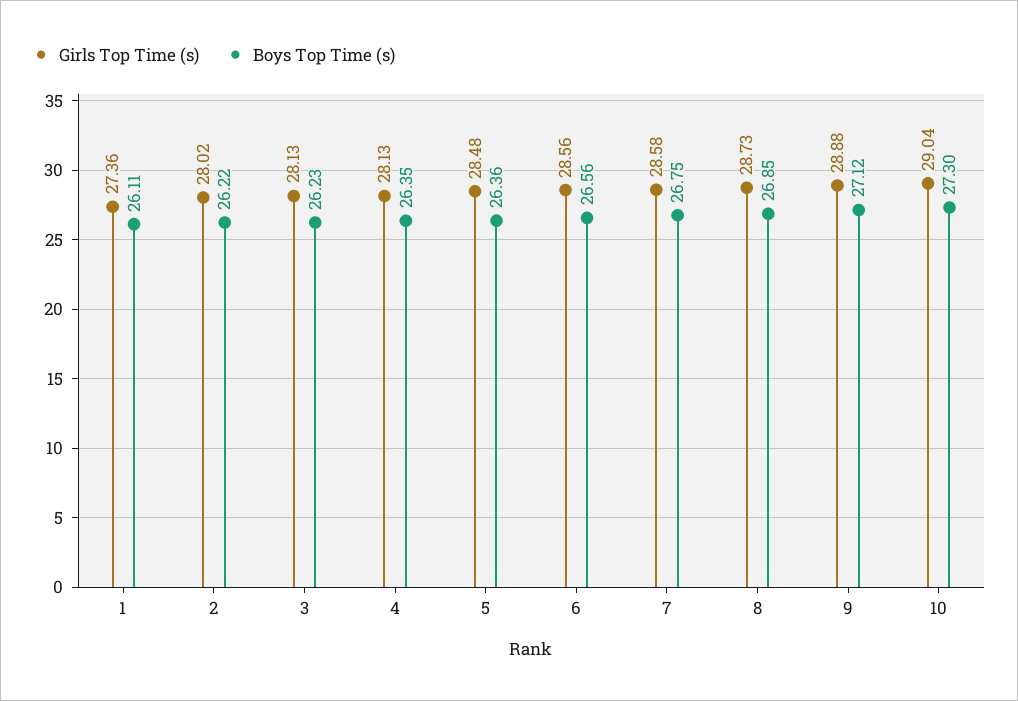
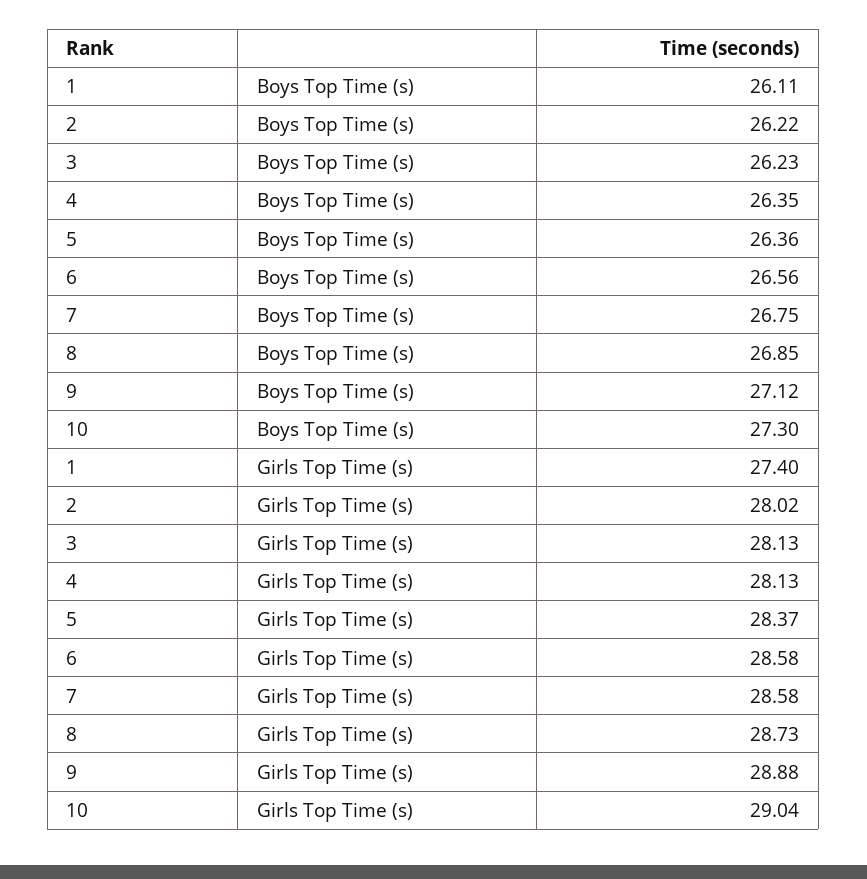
  {
    "Girls Top Time (s)": {
-     "1": 27.36,
+     "1": 27.4,
      "2": 28.02,
      "3": 28.13,
      "4": 28.13,
-     "5": 28.48,
+     "5": 28.37,
-     "6": 28.56,
+     "6": 28.58,
      "7": 28.58,
      "8": 28.73,
      "9": 28.88,
      "10": 29.04
    },
    "Boys Top Time (s)": {
      "1": 26.11,
      "2": 26.22,
      "3": 26.23,
      "4": 26.35,
      "5": 26.36,
      "6": 26.56,
      "7": 26.75,
      "8": 26.85,
      "9": 27.12,
      "10": 27.3
    }
  }

